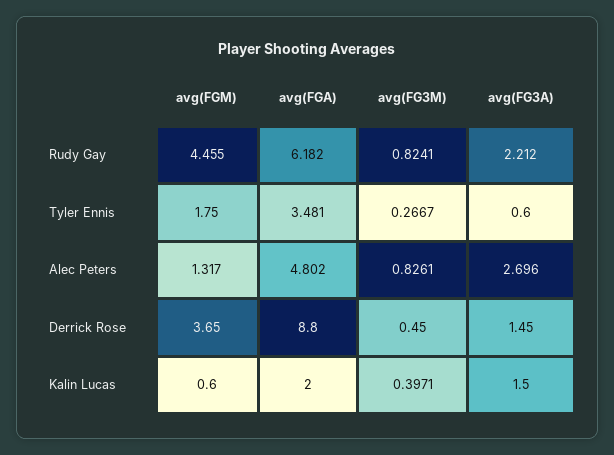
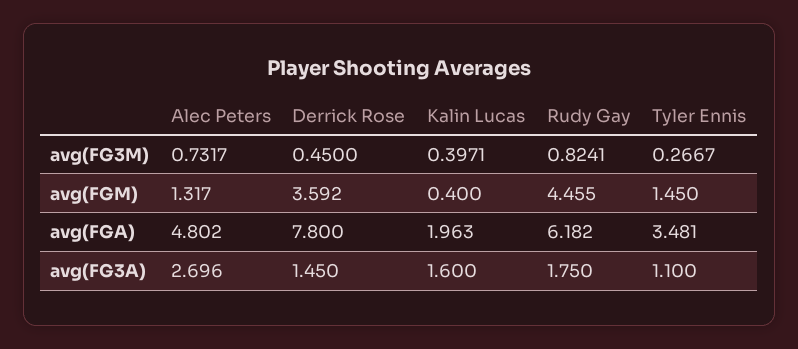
  {
    "avg(FGM)": {
      "Rudy Gay": 4.455,
-     "Tyler Ennis": 1.75,
+     "Tyler Ennis": 1.45,
      "Alec Peters": 1.317,
-     "Derrick Rose": 3.65,
+     "Derrick Rose": 3.592,
-     "Kalin Lucas": 0.6
+     "Kalin Lucas": 0.4
    },
    "avg(FGA)": {
      "Rudy Gay": 6.182,
      "Tyler Ennis": 3.481,
      "Alec Peters": 4.802,
-     "Derrick Rose": 8.8,
+     "Derrick Rose": 7.8,
-     "Kalin Lucas": 2
+     "Kalin Lucas": 1.963
    },
    "avg(FG3M)": {
      "Rudy Gay": 0.8241,
      "Tyler Ennis": 0.2667,
-     "Alec Peters": 0.8261,
+     "Alec Peters": 0.7317,
      "Derrick Rose": 0.45,
      "Kalin Lucas": 0.3971
    },
    "avg(FG3A)": {
-     "Rudy Gay": 2.212,
+     "Rudy Gay": 1.75,
-     "Tyler Ennis": 0.6,
+     "Tyler Ennis": 1.1,
      "Alec Peters": 2.696,
      "Derrick Rose": 1.45,
-     "Kalin Lucas": 1.5
+     "Kalin Lucas": 1.6
    }
  }

